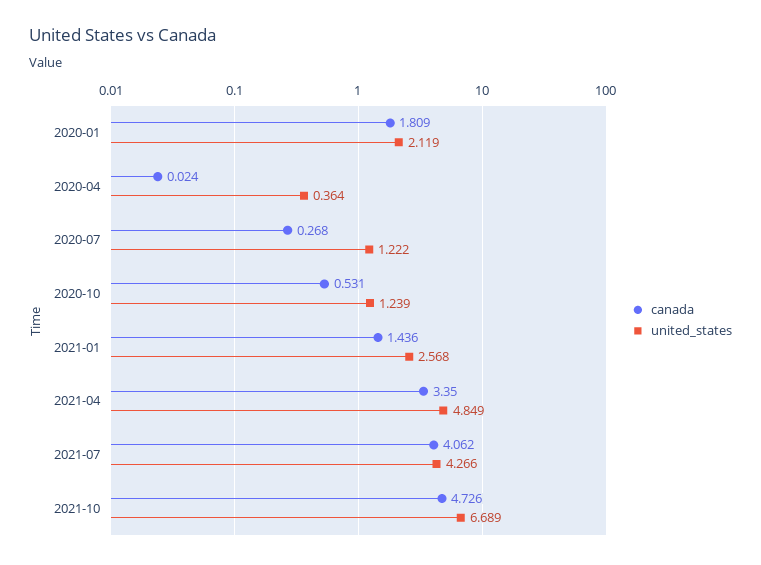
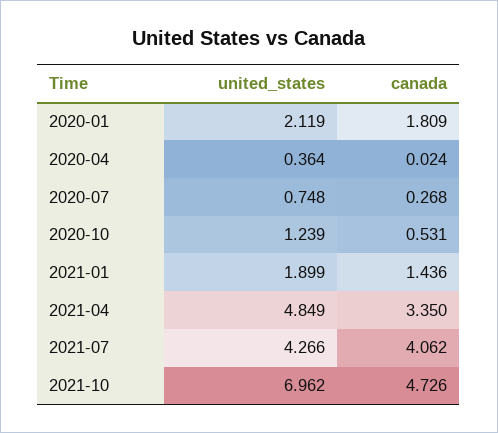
  {
    "canada": {
      "2020-01": 1.809,
      "2020-04": 0.024,
      "2020-07": 0.268,
      "2020-10": 0.531,
      "2021-01": 1.436,
      "2021-04": 3.35,
      "2021-07": 4.062,
      "2021-10": 4.726
    },
    "united_states": {
      "2020-01": 2.119,
      "2020-04": 0.364,
-     "2020-07": 1.222,
+     "2020-07": 0.748,
      "2020-10": 1.239,
-     "2021-01": 2.568,
+     "2021-01": 1.899,
      "2021-04": 4.849,
      "2021-07": 4.266,
-     "2021-10": 6.689
+     "2021-10": 6.962
    }
  }

